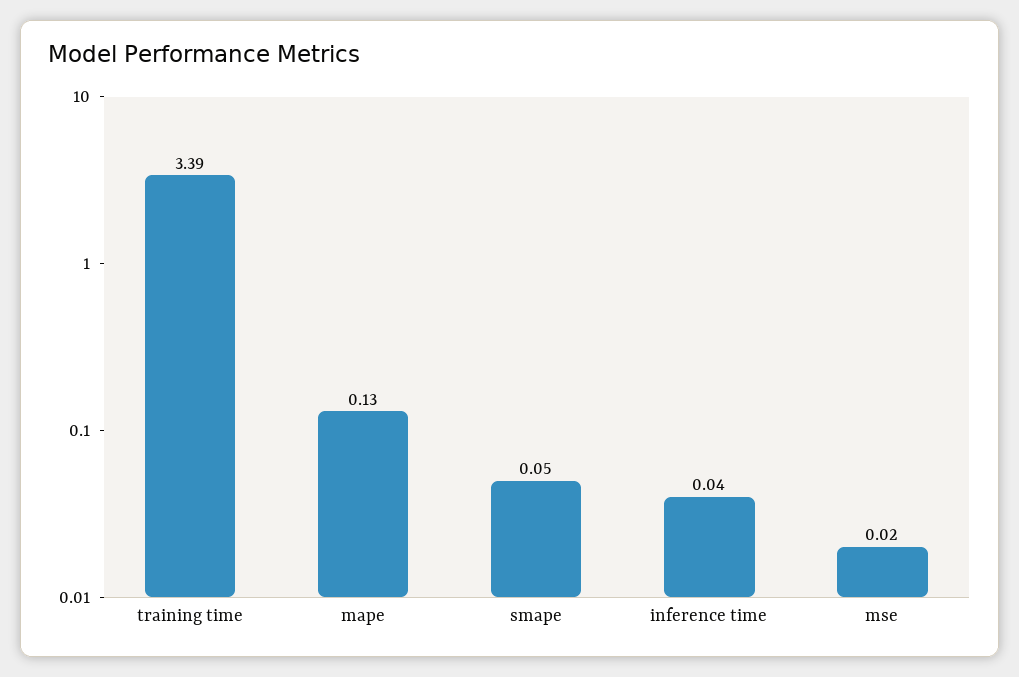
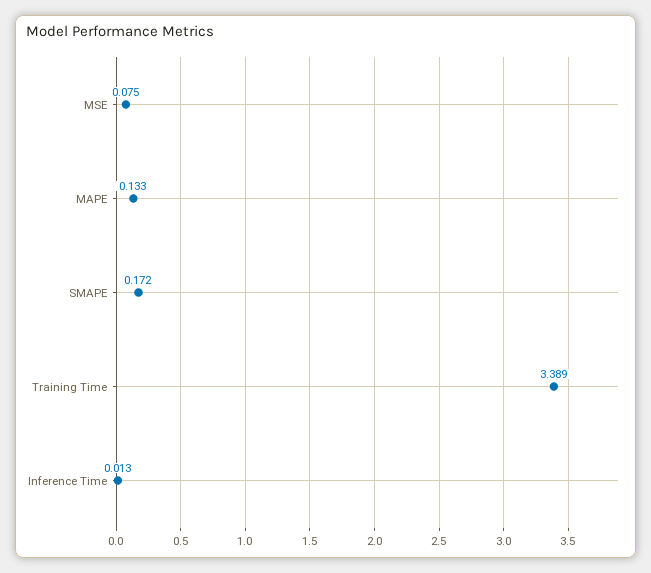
  {
    "training time": 3.389,
    "mape": 0.133,
-   "smape": 0.05,
+   "smape": 0.172,
-   "inference time": 0.04,
+   "inference time": 0.013,
-   "mse": 0.02
+   "mse": 0.075
  }

